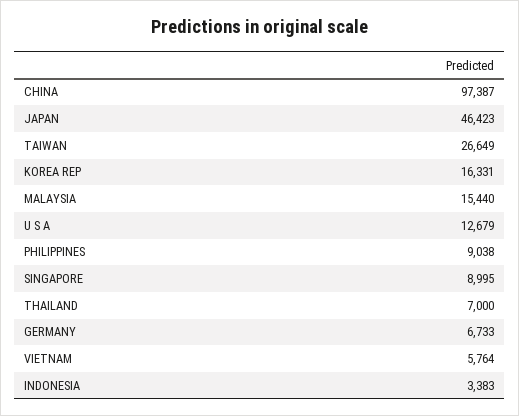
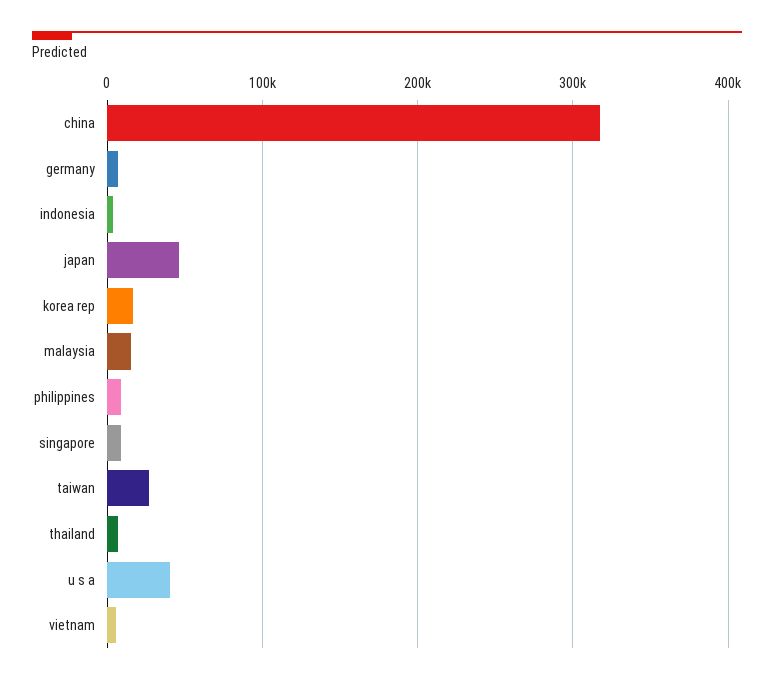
  {
-   "CHINA": 97387,
+   "CHINA": 320000,
    "JAPAN": 46423,
    "TAIWAN": 26649,
    "KOREA REP": 16331,
    "MALAYSIA": 15440,
-   "U S A": 12679,
+   "U S A": 40000,
    "PHILIPPINES": 9038,
    "SINGAPORE": 8995,
    "THAILAND": 7000,
    "GERMANY": 6733,
    "VIETNAM": 5764,
    "INDONESIA": 3383
  }

